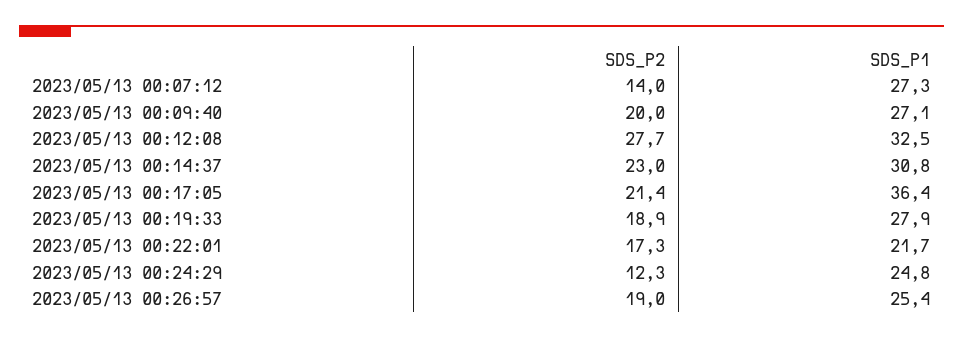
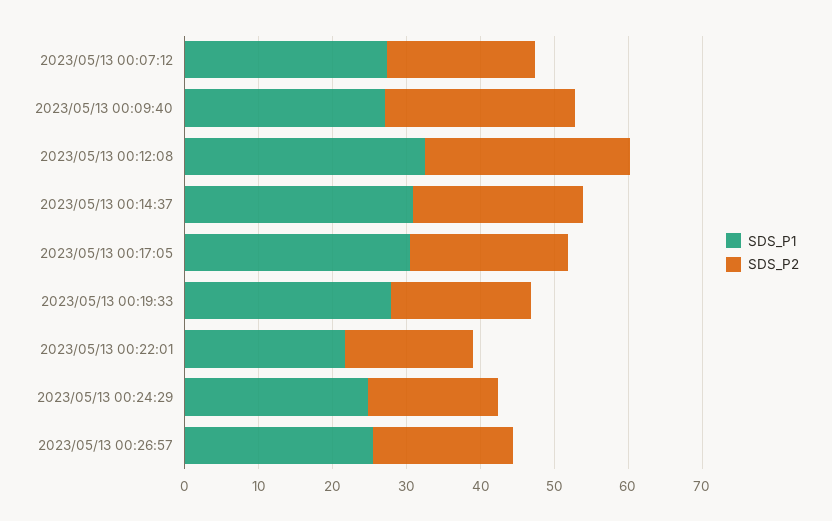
  {
    "SDS_P2": {
-     "2023/05/13 00:07:12": 14,
+     "2023/05/13 00:07:12": 20,
-     "2023/05/13 00:09:40": 20,
+     "2023/05/13 00:09:40": 26,
      "2023/05/13 00:12:08": 27.7,
      "2023/05/13 00:14:37": 23,
      "2023/05/13 00:17:05": 21.4,
      "2023/05/13 00:19:33": 18.9,
      "2023/05/13 00:22:01": 17.3,
-     "2023/05/13 00:24:29": 12.3,
+     "2023/05/13 00:24:29": 18,
      "2023/05/13 00:26:57": 19
    },
    "SDS_P1": {
      "2023/05/13 00:07:12": 27.3,
      "2023/05/13 00:09:40": 27.1,
      "2023/05/13 00:12:08": 32.5,
      "2023/05/13 00:14:37": 30.8,
-     "2023/05/13 00:17:05": 36.4,
+     "2023/05/13 00:17:05": 30,
      "2023/05/13 00:19:33": 27.9,
      "2023/05/13 00:22:01": 21.7,
      "2023/05/13 00:24:29": 24.8,
      "2023/05/13 00:26:57": 25.4
    }
  }

